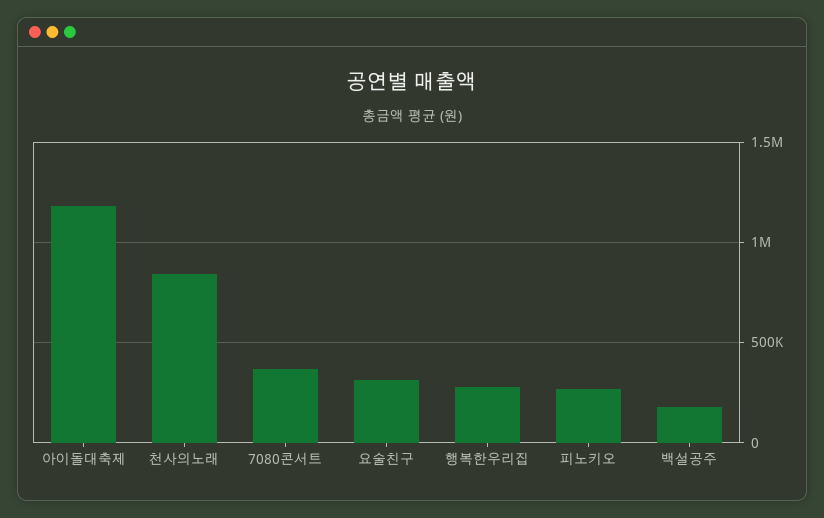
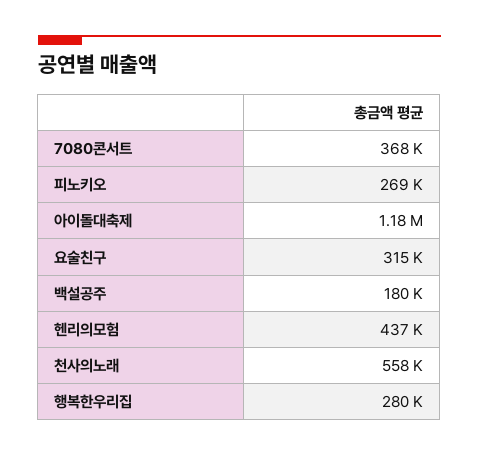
  {
    "아이돌대축제": 1180000,
-   "천사의노래": 850000,
+   "천사의노래": 558000,
    "7080콘서트": 368000,
    "요술친구": 315000,
    "행복한우리집": 280000,
    "피노키오": 269000,
-   "백설공주": 180000
+   "백설공주": 180000,
+   "헨리의모험": 437000
  }

